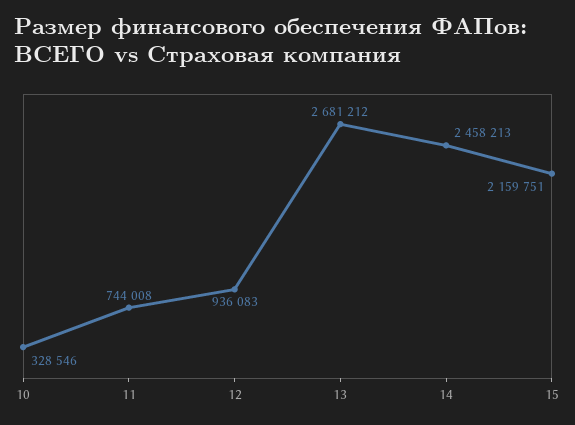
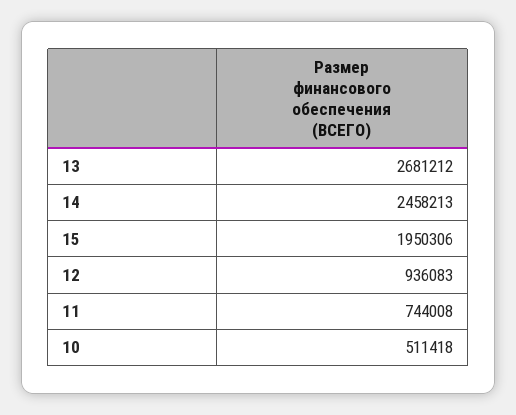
  {
-   "10": 328546,
+   "10": 511418,
    "11": 744008,
    "12": 936083,
    "13": 2681212,
    "14": 2458213,
-   "15": 2159751
+   "15": 1950306
  }

